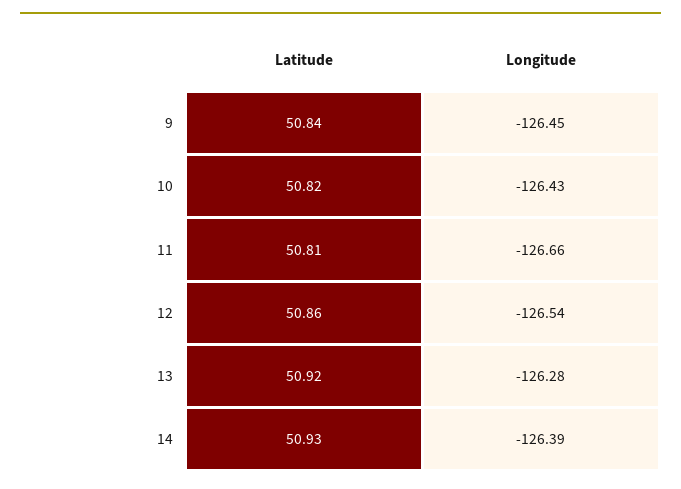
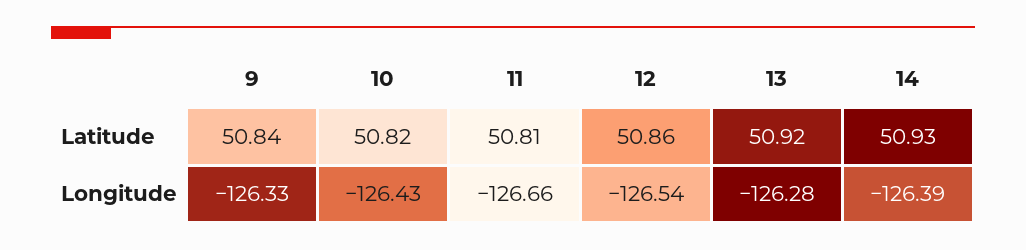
  {
    "Latitude": {
      "9": 50.84,
      "10": 50.82,
      "11": 50.81,
      "12": 50.86,
      "13": 50.92,
      "14": 50.93
    },
    "Longitude": {
-     "9": -126.45,
+     "9": -126.33,
      "10": -126.43,
      "11": -126.66,
      "12": -126.54,
      "13": -126.28,
      "14": -126.39
    }
  }

